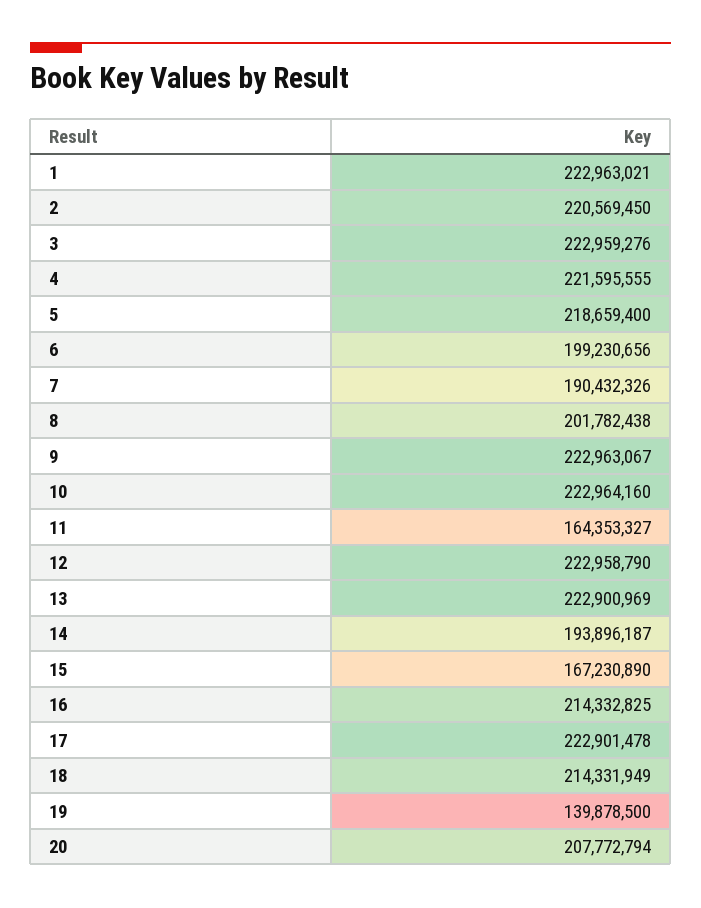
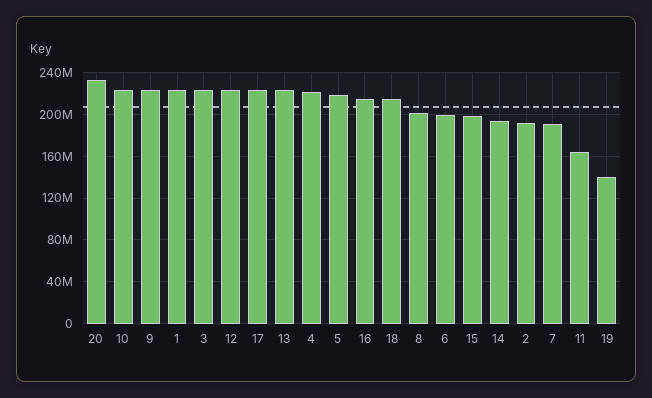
  {
    "1": 222963021,
-   "2": 220569450,
+   "2": 190000000,
    "3": 222959276,
    "4": 221595555,
    "5": 218659400,
    "6": 199230656,
    "7": 190432326,
    "8": 201782438,
    "9": 222963067,
    "10": 222964160,
    "11": 164353327,
    "12": 222958790,
    "13": 222900969,
    "14": 193896187,
-   "15": 167230890,
+   "15": 200000000,
    "16": 214332825,
    "17": 222901478,
    "18": 214331949,
    "19": 139878500,
-   "20": 207772794
+   "20": 230000000
  }

